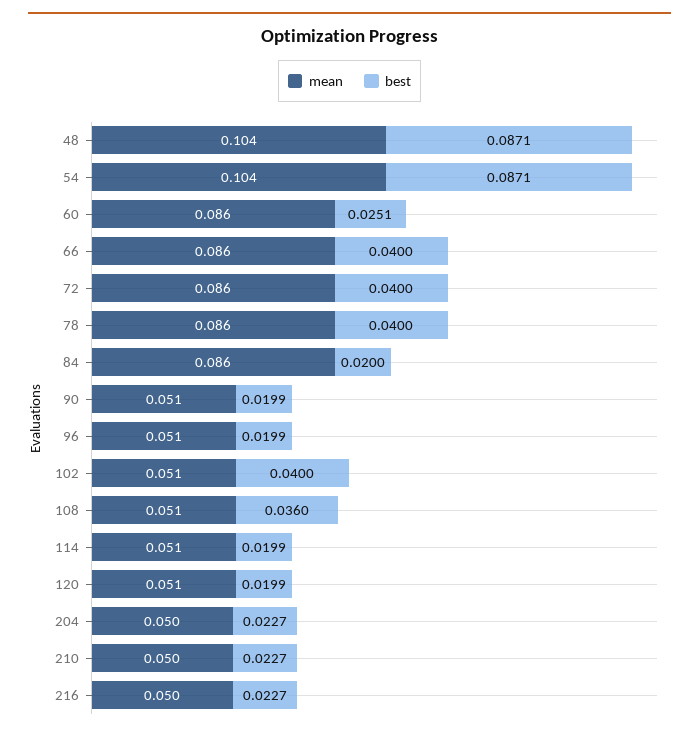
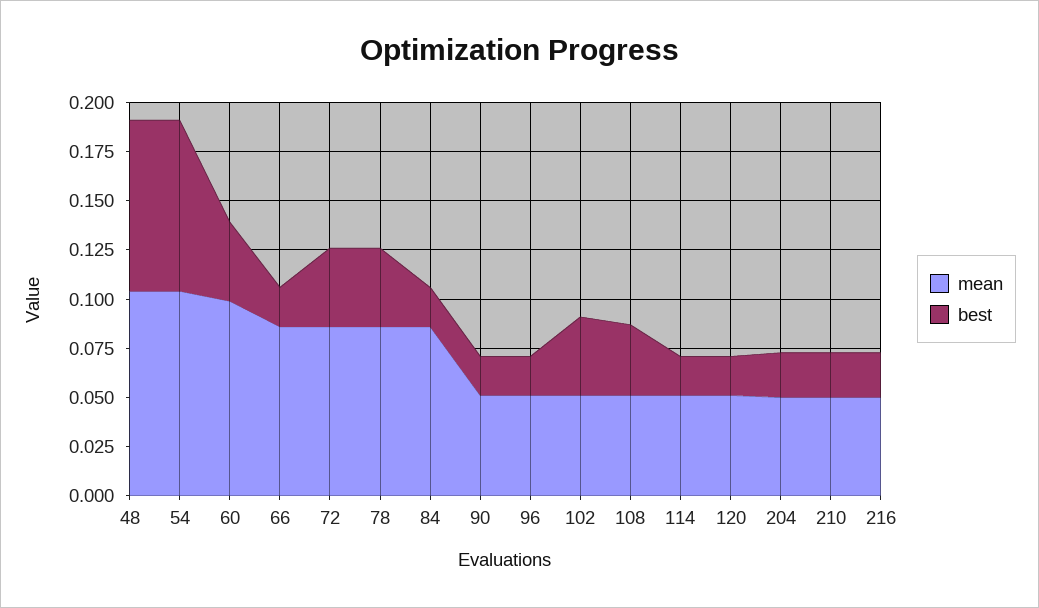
  {
    "mean": {
      "48": 0.104,
      "54": 0.104,
-     "60": 0.086,
+     "60": 0.1,
      "66": 0.086,
      "72": 0.086,
      "78": 0.086,
      "84": 0.086,
      "90": 0.051,
      "96": 0.051,
      "102": 0.051,
      "108": 0.051,
      "114": 0.051,
      "120": 0.051,
      "204": 0.05,
      "210": 0.05,
      "216": 0.05
    },
    "best": {
      "48": 0.0871,
      "54": 0.0871,
-     "60": 0.0251,
+     "60": 0.04,
-     "66": 0.04,
+     "66": 0.02,
      "72": 0.04,
      "78": 0.04,
      "84": 0.02,
      "90": 0.0199,
      "96": 0.0199,
      "102": 0.04,
      "108": 0.036,
      "114": 0.0199,
      "120": 0.0199,
      "204": 0.0227,
      "210": 0.0227,
      "216": 0.0227
    }
  }

